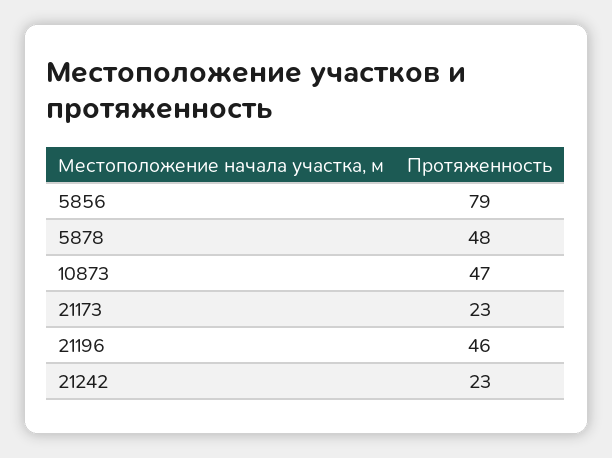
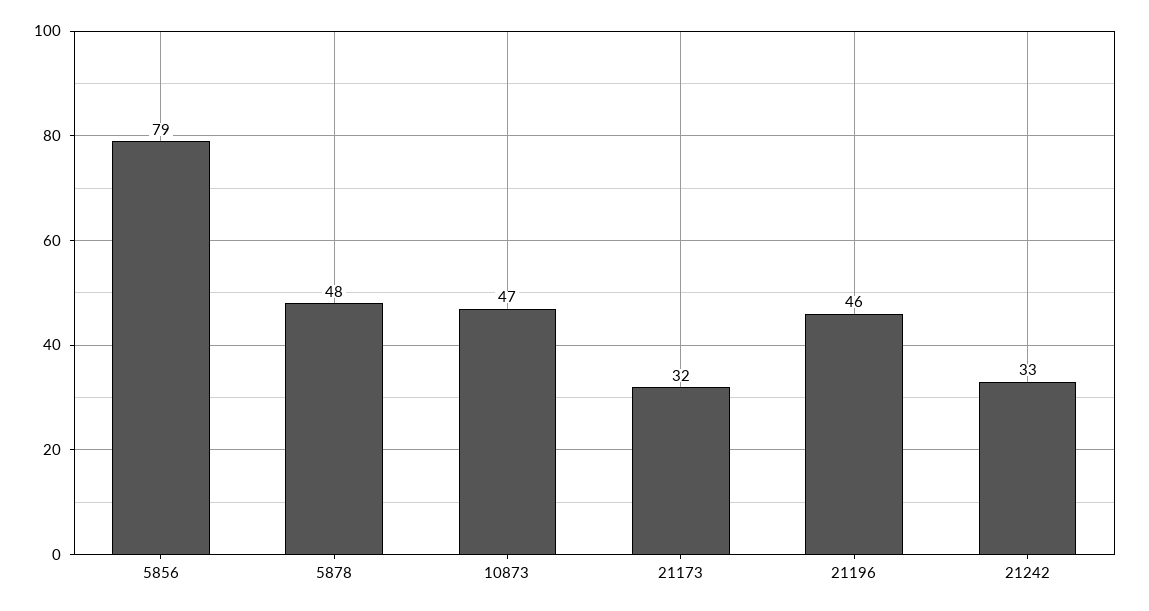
  {
    "5856": 79,
    "5878": 48,
    "10873": 47,
-   "21173": 23,
+   "21173": 32,
    "21196": 46,
-   "21242": 23
+   "21242": 33
  }

